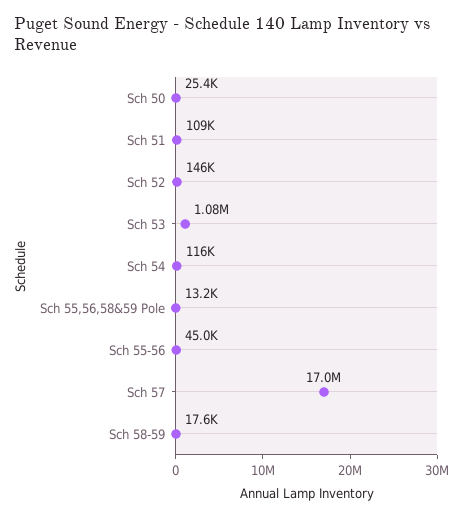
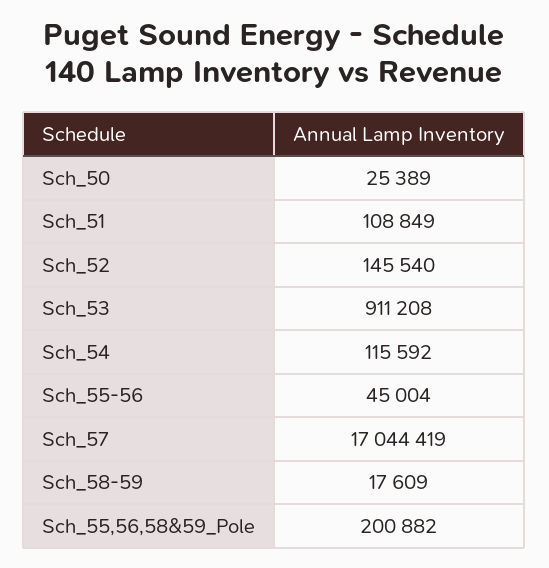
  {
    "Sch 50": 25389,
    "Sch 51": 108849,
    "Sch 52": 145540,
-   "Sch 53": 1080000,
+   "Sch 53": 911208,
    "Sch 54": 115592,
-   "Sch 55,56,58&59 Pole": 13200,
+   "Sch 55,56,58&59 Pole": 200882,
    "Sch 55-56": 45004,
    "Sch 57": 17044419,
    "Sch 58-59": 17609
  }

